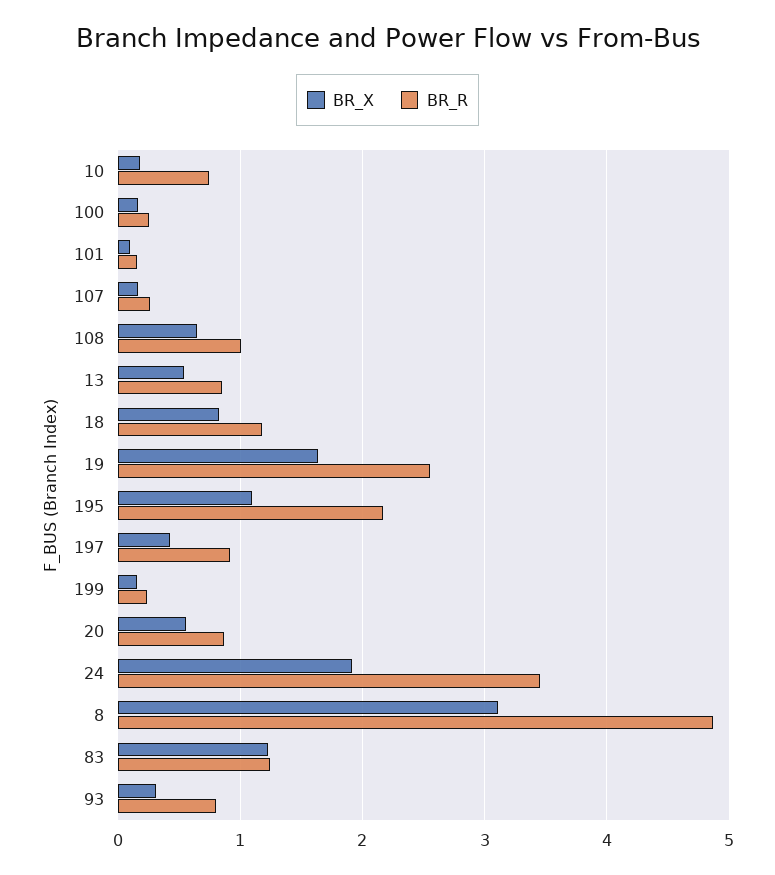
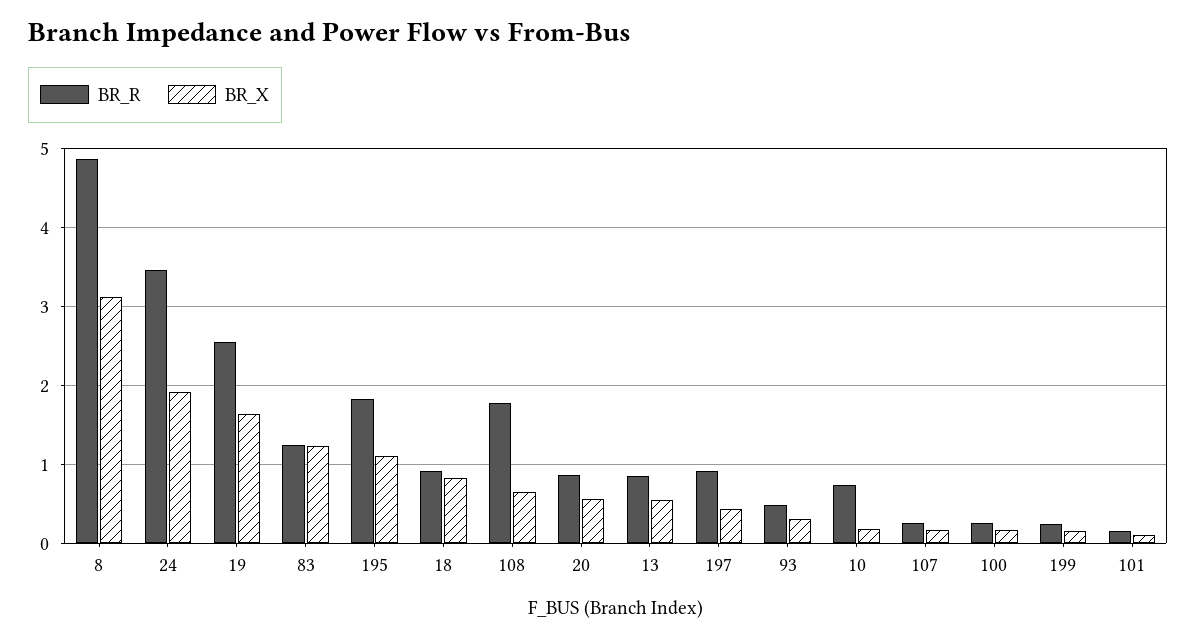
  {
    "BR_X": {
      "10": 0.2,
      "100": 0.2,
      "101": 0.1,
      "107": 0.2,
      "108": 0.6,
      "13": 0.5,
      "18": 0.8,
      "19": 1.6,
      "195": 1.1,
      "197": 0.4,
      "199": 0.2,
      "20": 0.6,
      "24": 1.9,
      "8": 3.1,
      "83": 1.2,
      "93": 0.3
    },
    "BR_R": {
      "10": 0.7,
      "100": 0.3,
      "101": 0.2,
      "107": 0.3,
-     "108": 1,
+     "108": 1.8,
      "13": 0.9,
-     "18": 1.2,
+     "18": 0.9,
      "19": 2.6,
-     "195": 2.2,
+     "195": 1.8,
      "197": 0.9,
      "199": 0.2,
      "20": 0.9,
      "24": 3.5,
      "8": 4.9,
      "83": 1.2,
-     "93": 0.8
+     "93": 0.5
    }
  }

